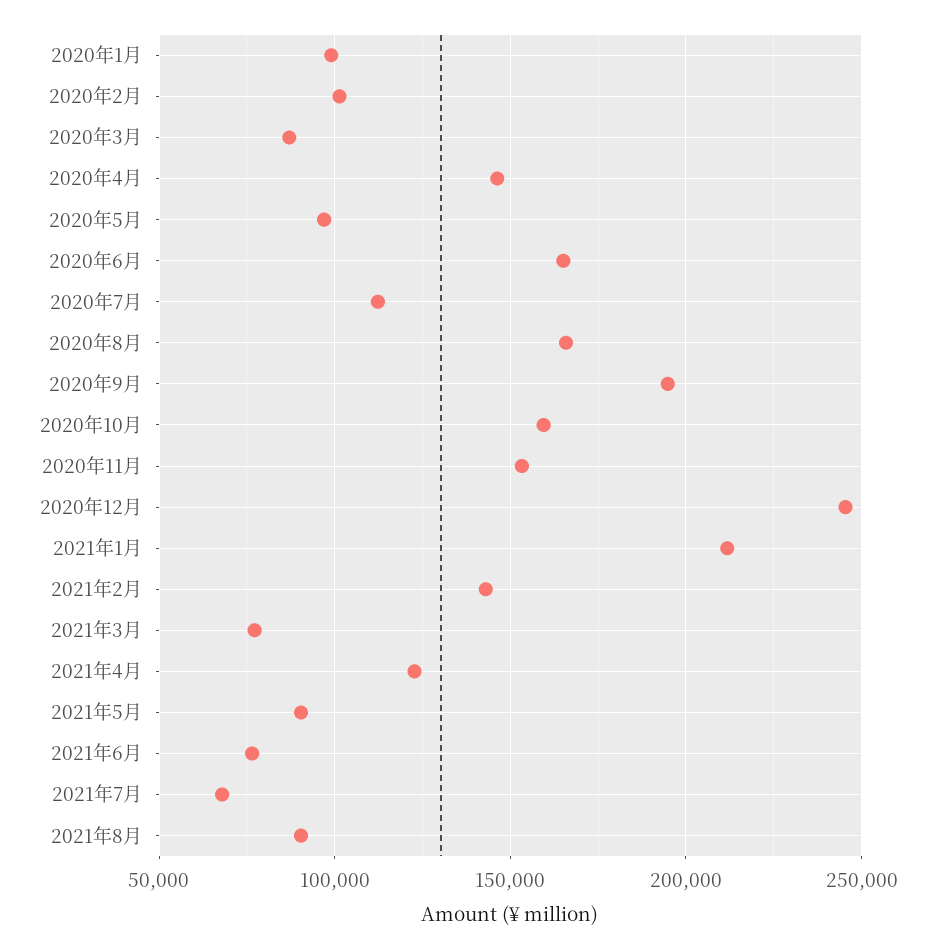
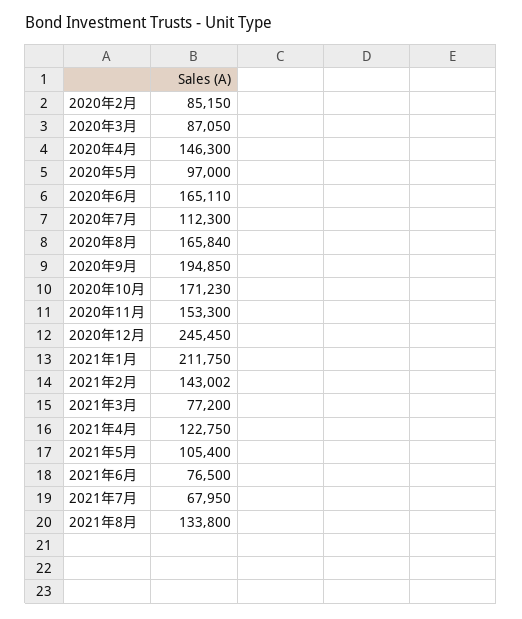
  {
-   "2020年1月": 100000,
-   "2020年2月": 100000,
+   "2020年2月": 85150,
    "2020年3月": 87050,
    "2020年4月": 146300,
    "2020年5月": 97000,
    "2020年6月": 165110,
    "2020年7月": 112300,
    "2020年8月": 165840,
    "2020年9月": 194850,
-   "2020年10月": 160000,
+   "2020年10月": 171230,
    "2020年11月": 153300,
    "2020年12月": 245450,
    "2021年1月": 211750,
    "2021年2月": 143002,
    "2021年3月": 77200,
    "2021年4月": 122750,
-   "2021年5月": 90000,
+   "2021年5月": 105400,
    "2021年6月": 76500,
    "2021年7月": 67950,
-   "2021年8月": 90000
+   "2021年8月": 133800
  }

